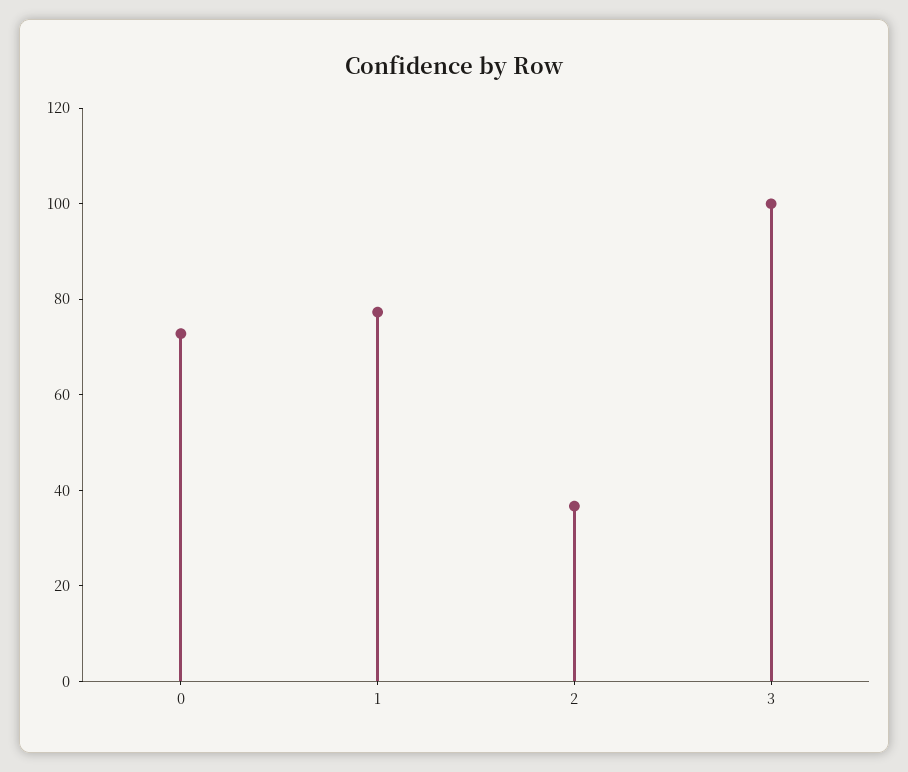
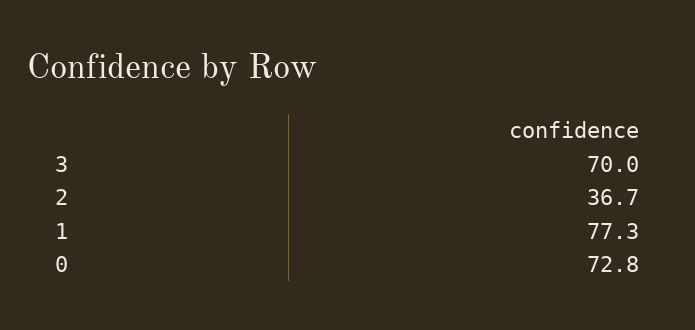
  {
    "0": 72.8,
    "1": 77.3,
    "2": 36.7,
-   "3": 100
+   "3": 70
  }

